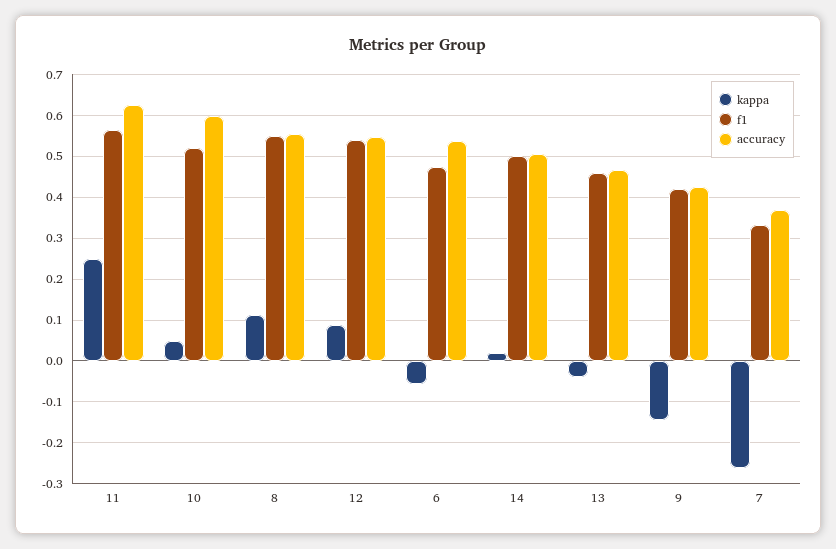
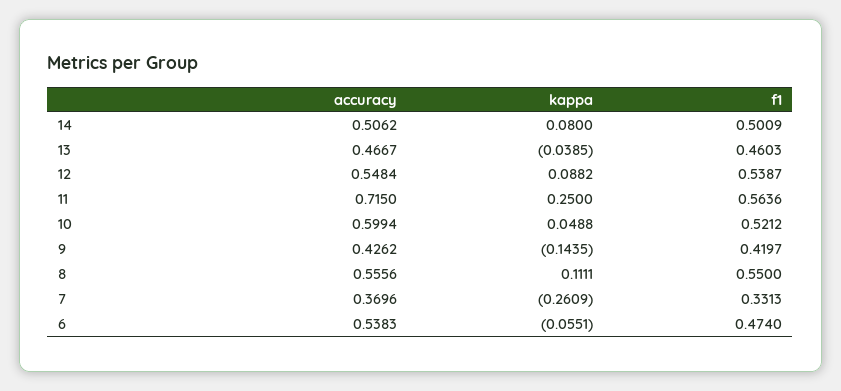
  {
    "kappa": {
      "11": 0.25,
      "10": 0.0488,
      "8": 0.1111,
      "12": 0.0882,
      "6": -0.0551,
-     "14": 0.02,
+     "14": 0.08,
      "13": -0.0385,
      "9": -0.1435,
      "7": -0.2609
    },
    "f1": {
      "11": 0.5636,
      "10": 0.5212,
      "8": 0.55,
      "12": 0.5387,
      "6": 0.474,
      "14": 0.5009,
      "13": 0.4603,
      "9": 0.4197,
      "7": 0.3313
    },
    "accuracy": {
-     "11": 0.62,
+     "11": 0.715,
      "10": 0.5994,
      "8": 0.5556,
      "12": 0.5484,
      "6": 0.5383,
      "14": 0.5062,
      "13": 0.4667,
      "9": 0.4262,
      "7": 0.3696
    }
  }

